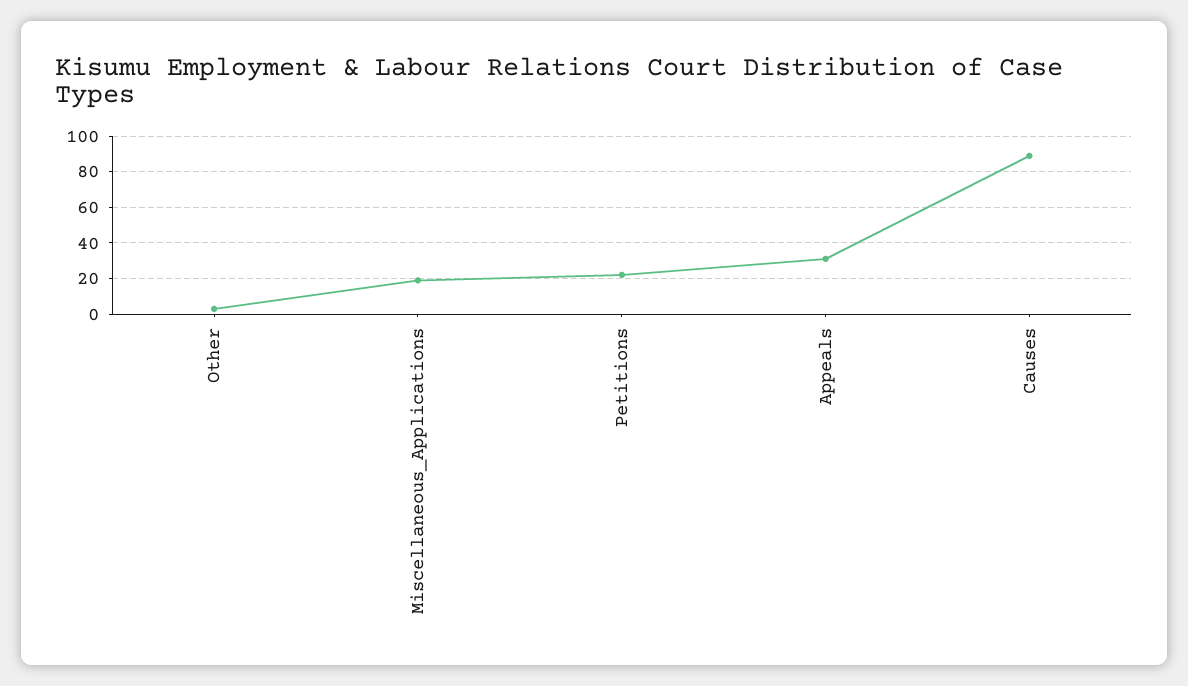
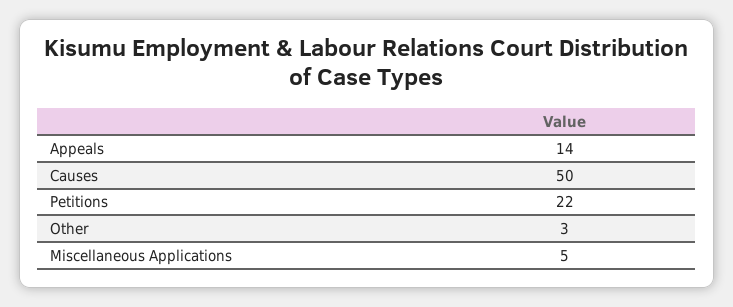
  {
    "Other": 3,
-   "Miscellaneous_Applications": 20,
+   "Miscellaneous_Applications": 5,
    "Petitions": 22,
-   "Appeals": 30,
+   "Appeals": 14,
-   "Causes": 90
+   "Causes": 50
  }

